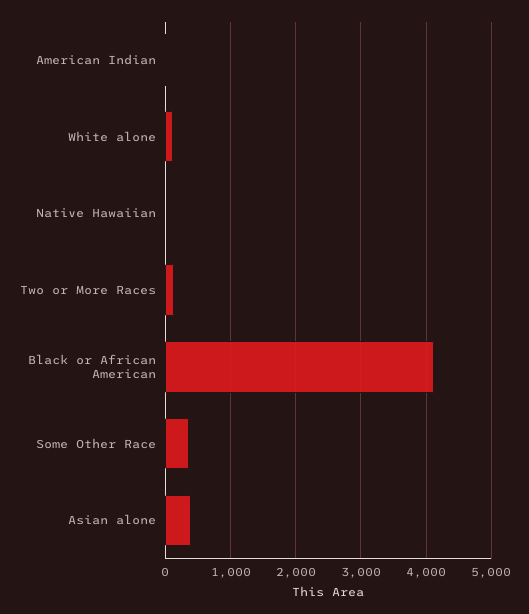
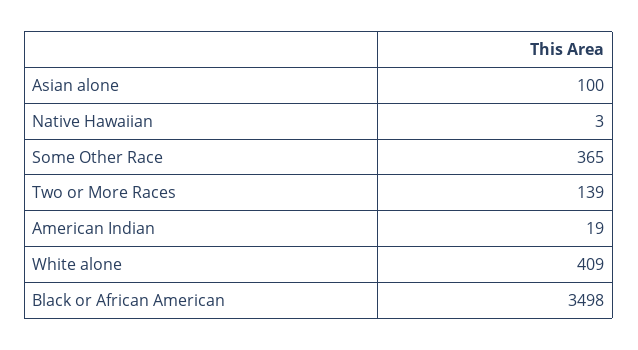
  {
    "American Indian": 19,
-   "White alone": 100,
+   "White alone": 409,
    "Native Hawaiian": 3,
    "Two or More Races": 139,
-   "Black or African American": 4100,
+   "Black or African American": 3498,
    "Some Other Race": 365,
-   "Asian alone": 400
+   "Asian alone": 100
  }

